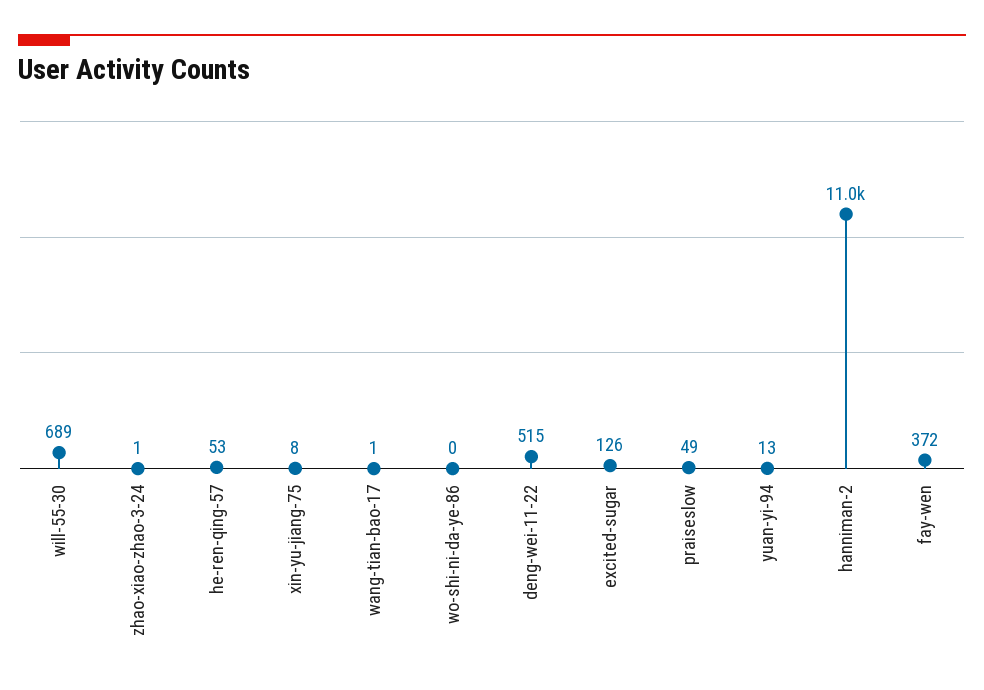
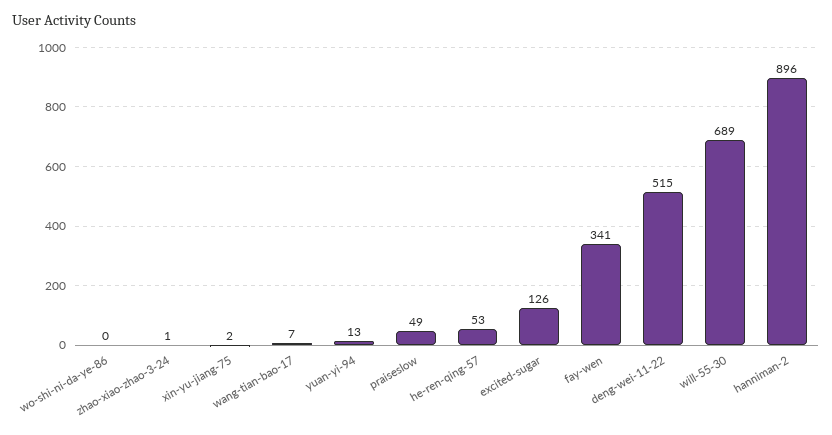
  {
    "will-55-30": 689,
    "zhao-xiao-zhao-3-24": 1,
    "he-ren-qing-57": 53,
-   "xin-yu-jiang-75": 8,
+   "xin-yu-jiang-75": 2,
-   "wang-tian-bao-17": 1,
+   "wang-tian-bao-17": 7,
    "wo-shi-ni-da-ye-86": 0,
    "deng-wei-11-22": 515,
    "excited-sugar": 126,
    "praiseslow": 49,
    "yuan-yi-94": 13,
-   "hanniman-2": 11000,
+   "hanniman-2": 896,
-   "fay-wen": 372
+   "fay-wen": 341
  }

